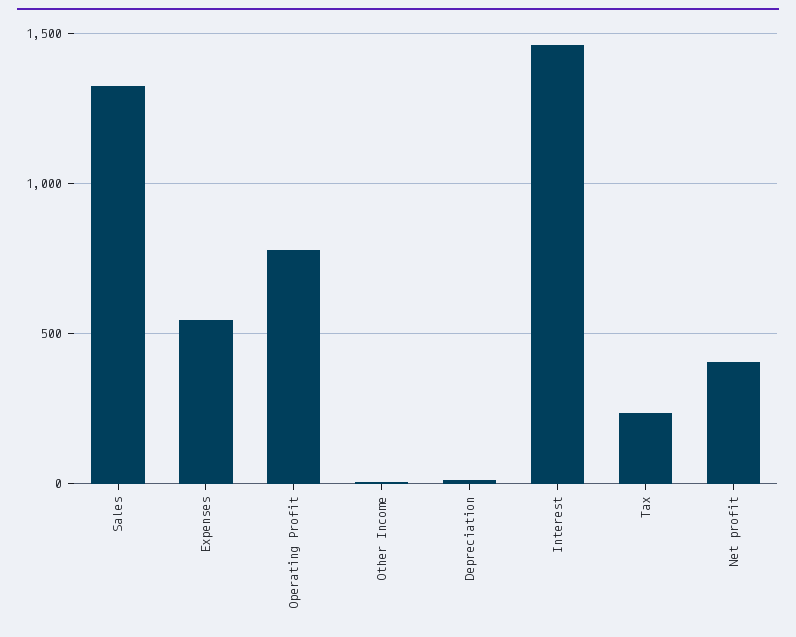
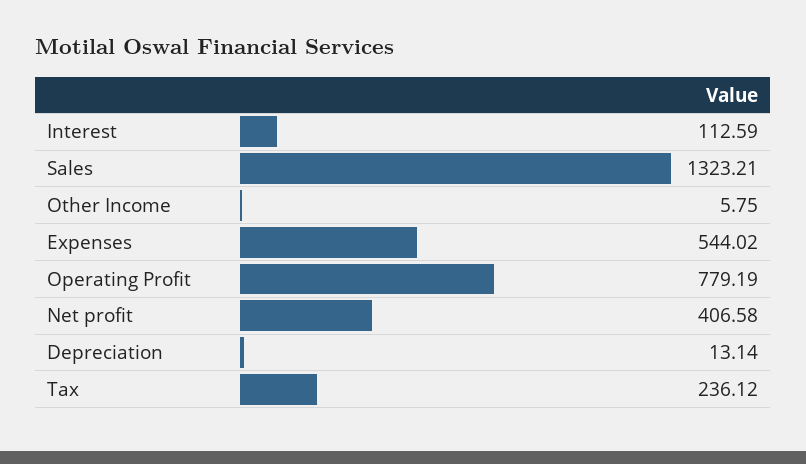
  {
    "Sales": 1323.21,
    "Expenses": 544.02,
    "Operating Profit": 779.19,
    "Other Income": 5.75,
    "Depreciation": 13.14,
-   "Interest": 1450,
+   "Interest": 112.59,
    "Tax": 236.12,
    "Net profit": 406.58
  }

